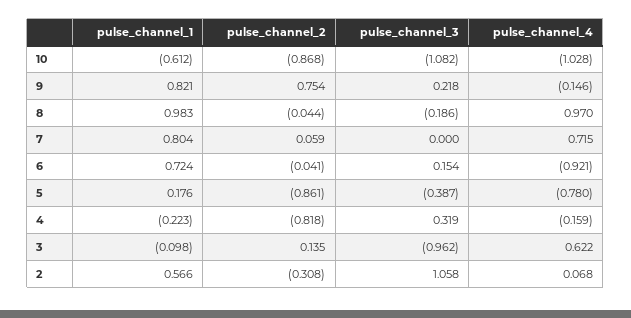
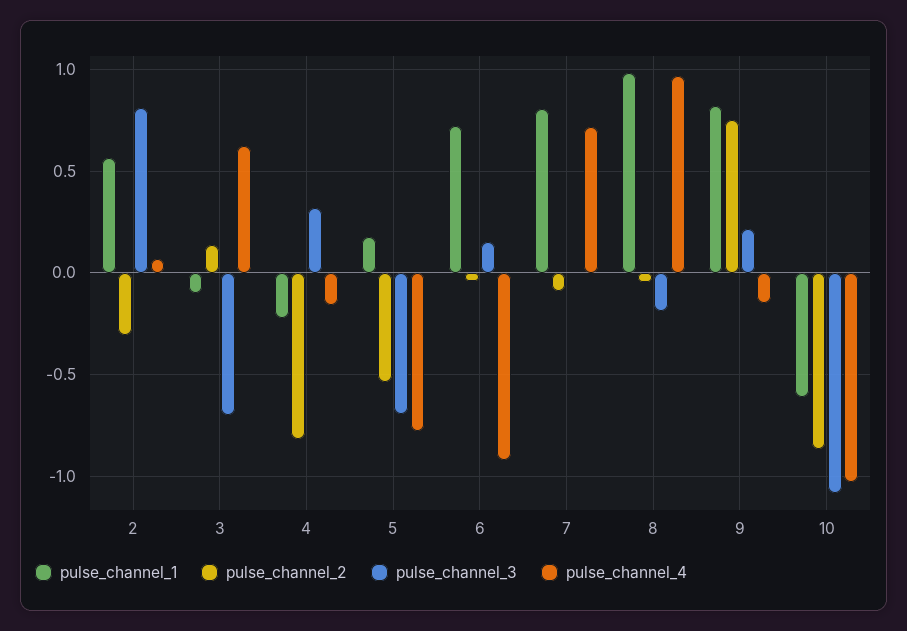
  {
    "pulse_channel_1": {
      "10": -0.612,
      "9": 0.821,
      "8": 0.983,
      "7": 0.804,
      "6": 0.724,
      "5": 0.176,
      "4": -0.223,
      "3": -0.098,
      "2": 0.566
    },
    "pulse_channel_2": {
      "10": -0.868,
      "9": 0.754,
      "8": -0.044,
-     "7": 0.059,
+     "7": -0.1,
      "6": -0.041,
-     "5": -0.861,
+     "5": -0.55,
      "4": -0.818,
      "3": 0.135,
      "2": -0.308
    },
    "pulse_channel_3": {
      "10": -1.082,
      "9": 0.218,
      "8": -0.186,
      "7": 0,
      "6": 0.154,
-     "5": -0.387,
+     "5": -0.7,
      "4": 0.319,
-     "3": -0.962,
+     "3": -0.7,
-     "2": 1.058
+     "2": 0.8
    },
    "pulse_channel_4": {
      "10": -1.028,
      "9": -0.146,
      "8": 0.97,
      "7": 0.715,
      "6": -0.921,
      "5": -0.78,
      "4": -0.159,
      "3": 0.622,
      "2": 0.068
    }
  }

